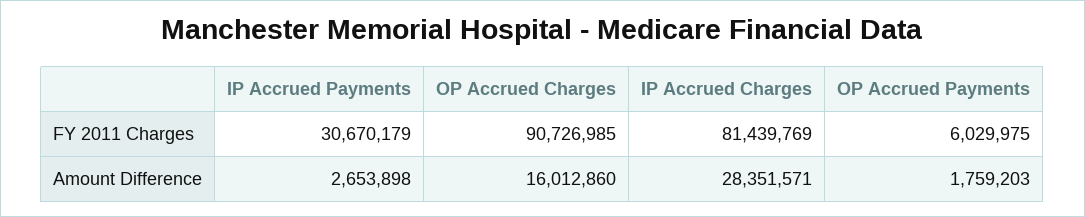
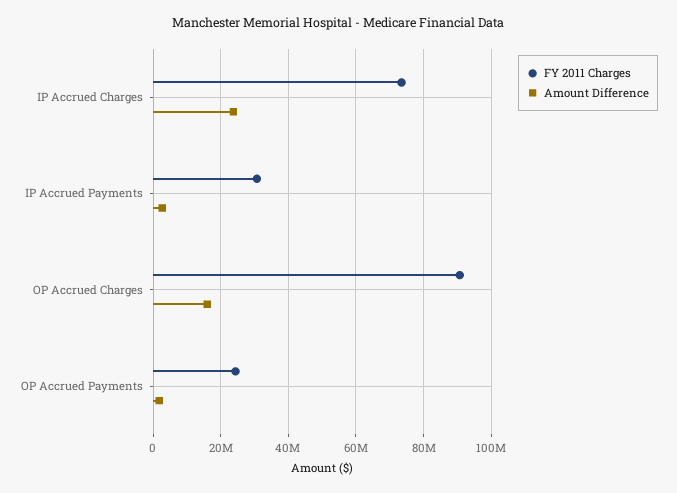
  {
    "FY 2011 Charges": {
      "IP Accrued Payments": 30670179,
      "OP Accrued Charges": 90726985,
-     "IP Accrued Charges": 81439769,
+     "IP Accrued Charges": 74000000,
-     "OP Accrued Payments": 6029975
+     "OP Accrued Payments": 24000000
    },
    "Amount Difference": {
      "IP Accrued Payments": 2653898,
      "OP Accrued Charges": 16012860,
-     "IP Accrued Charges": 28351571,
+     "IP Accrued Charges": 24000000,
      "OP Accrued Payments": 1759203
    }
  }

